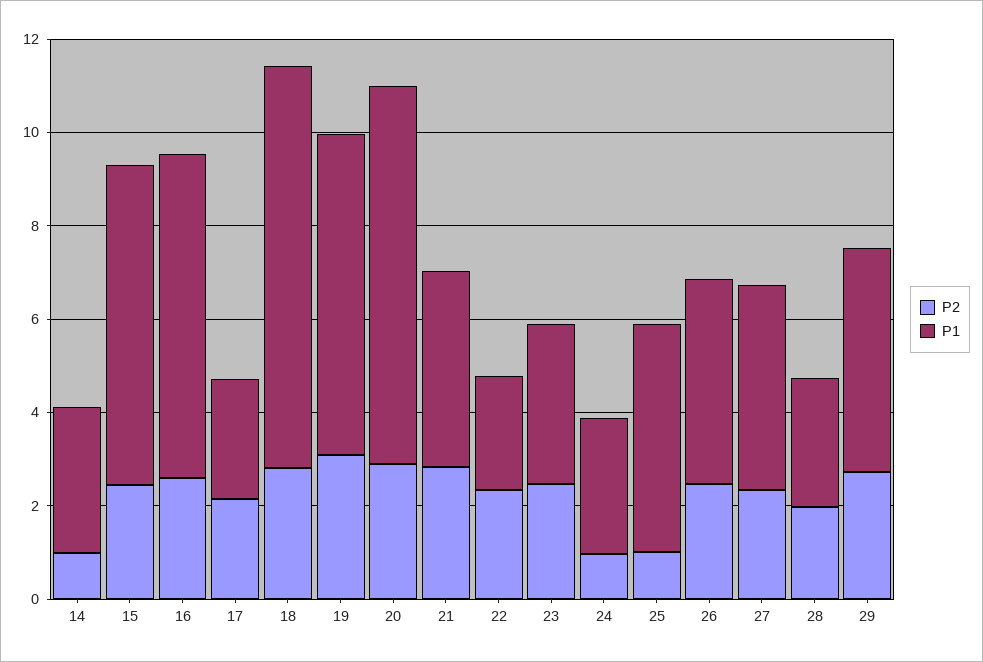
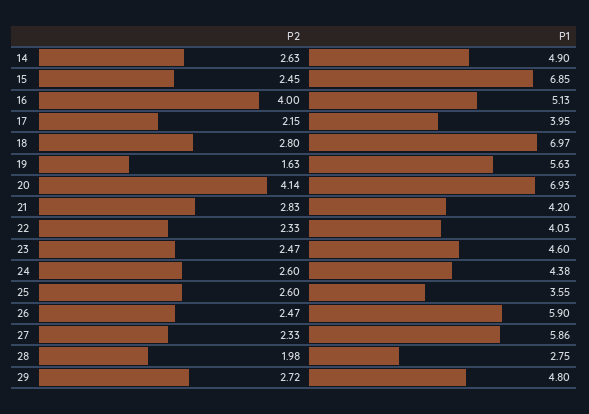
  {
    "P2": {
-     "14": 1,
+     "14": 2.63,
      "15": 2.45,
-     "16": 2.5,
+     "16": 4,
      "17": 2.15,
      "18": 2.8,
-     "19": 3,
+     "19": 1.63,
-     "20": 3,
+     "20": 4.14,
      "21": 2.83,
      "22": 2.33,
      "23": 2.47,
-     "24": 1,
+     "24": 2.6,
-     "25": 1,
+     "25": 2.6,
      "26": 2.47,
      "27": 2.33,
      "28": 1.98,
      "29": 2.72
    },
    "P1": {
-     "14": 3,
+     "14": 4.9,
      "15": 6.85,
-     "16": 7,
+     "16": 5.13,
-     "17": 2.5,
+     "17": 3.95,
-     "18": 8.5,
+     "18": 6.97,
-     "19": 7,
+     "19": 5.63,
-     "20": 8,
+     "20": 6.93,
      "21": 4.2,
-     "22": 2.5,
+     "22": 4.03,
-     "23": 3.5,
+     "23": 4.6,
-     "24": 3,
+     "24": 4.38,
-     "25": 5,
+     "25": 3.55,
-     "26": 4.5,
+     "26": 5.9,
-     "27": 4.5,
+     "27": 5.86,
      "28": 2.75,
      "29": 4.8
    }
  }

